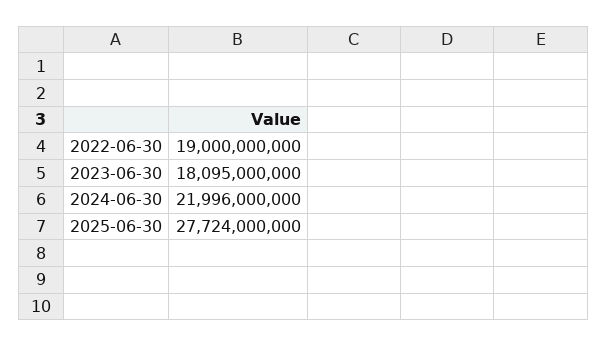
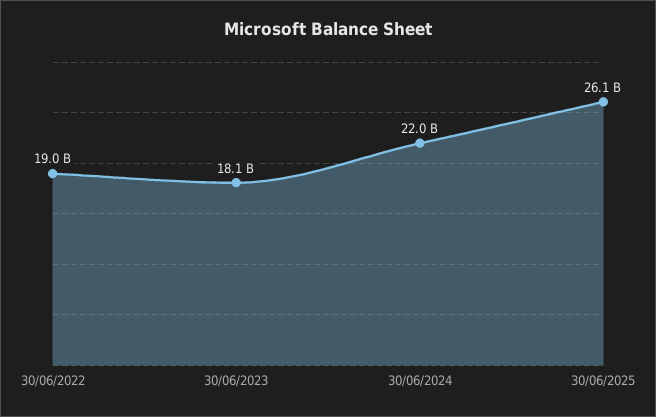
  {
    "2022-06-30": 19000000000,
    "2023-06-30": 18095000000,
    "2024-06-30": 21996000000,
-   "2025-06-30": 27724000000
+   "2025-06-30": 26100000000
  }

